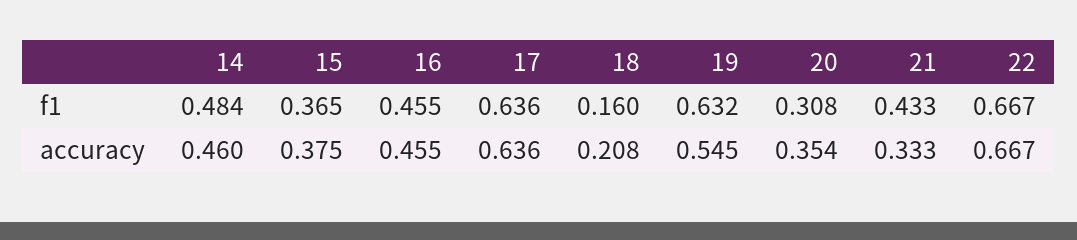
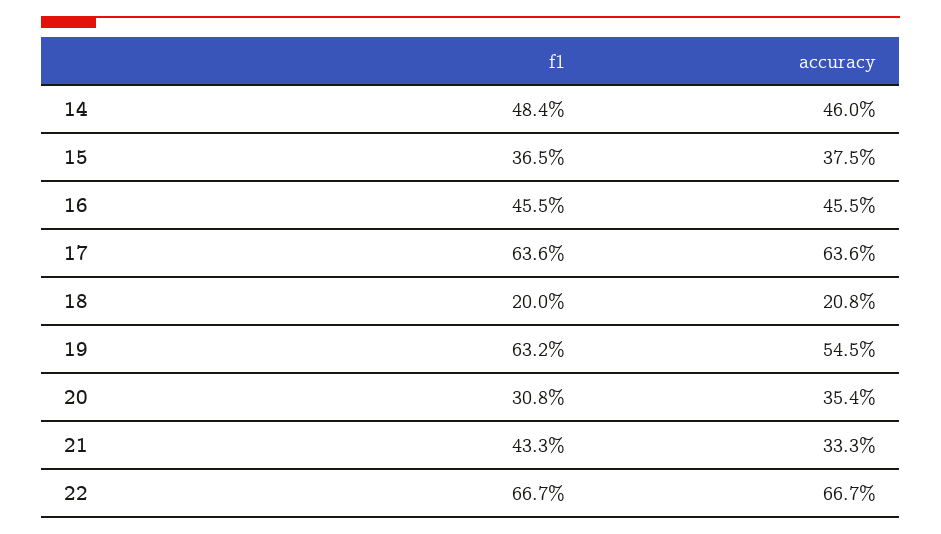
  {
    "14": {
      "f1": 0.484,
      "accuracy": 0.46
    },
    "15": {
      "f1": 0.365,
      "accuracy": 0.375
    },
    "16": {
      "f1": 0.455,
      "accuracy": 0.455
    },
    "17": {
      "f1": 0.636,
      "accuracy": 0.636
    },
    "18": {
-     "f1": 0.16,
+     "f1": 0.2,
      "accuracy": 0.208
    },
    "19": {
      "f1": 0.632,
      "accuracy": 0.545
    },
    "20": {
      "f1": 0.308,
      "accuracy": 0.354
    },
    "21": {
      "f1": 0.433,
      "accuracy": 0.333
    },
    "22": {
      "f1": 0.667,
      "accuracy": 0.667
    }
  }

